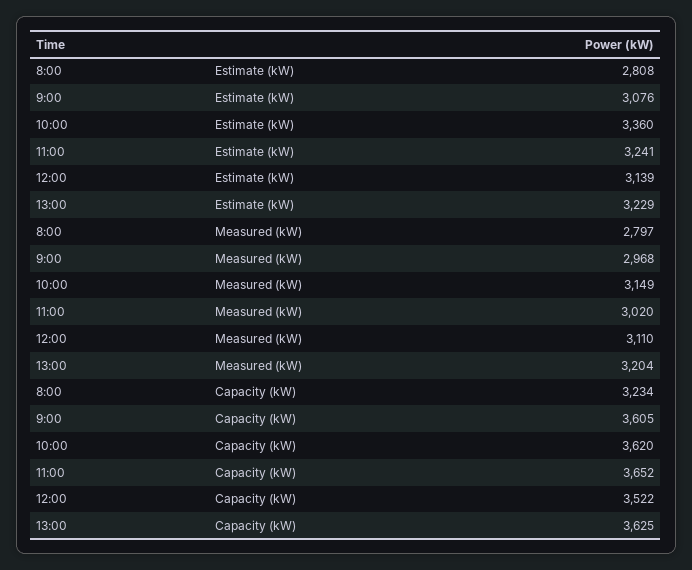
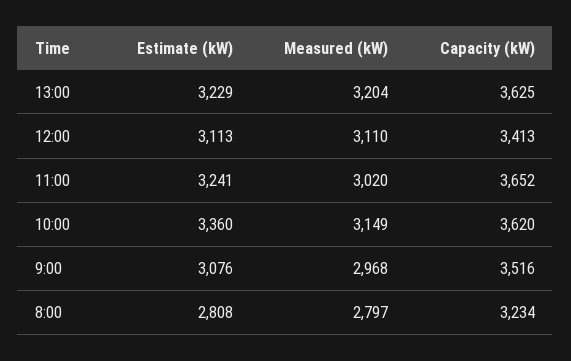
  {
    "8:00": {
      "Estimate (kW)": 2808,
      "Measured (kW)": 2797,
      "Capacity (kW)": 3234
    },
    "9:00": {
      "Estimate (kW)": 3076,
      "Measured (kW)": 2968,
-     "Capacity (kW)": 3605
+     "Capacity (kW)": 3516
    },
    "10:00": {
      "Estimate (kW)": 3360,
      "Measured (kW)": 3149,
      "Capacity (kW)": 3620
    },
    "11:00": {
      "Estimate (kW)": 3241,
      "Measured (kW)": 3020,
      "Capacity (kW)": 3652
    },
    "12:00": {
-     "Estimate (kW)": 3139,
+     "Estimate (kW)": 3113,
      "Measured (kW)": 3110,
-     "Capacity (kW)": 3522
+     "Capacity (kW)": 3413
    },
    "13:00": {
      "Estimate (kW)": 3229,
      "Measured (kW)": 3204,
      "Capacity (kW)": 3625
    }
  }

